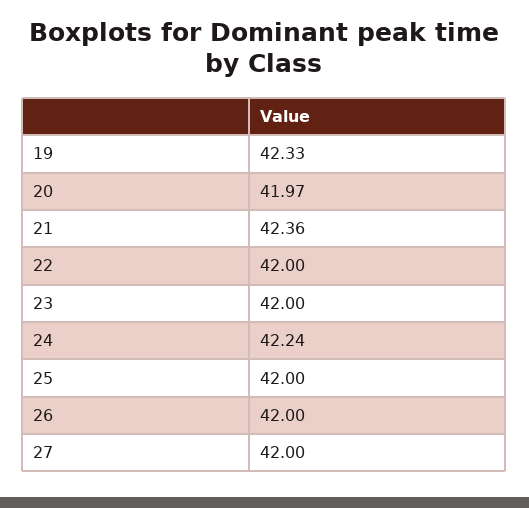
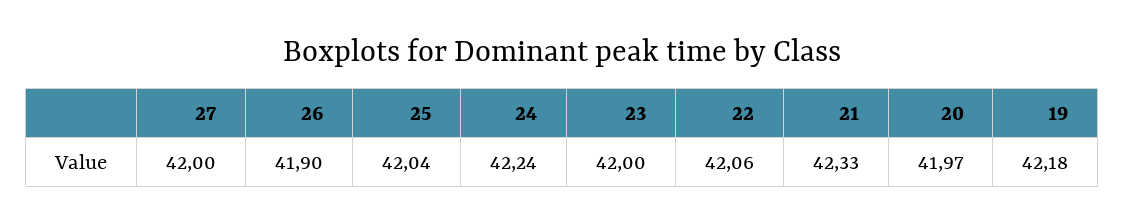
  {
-   "19": 42.33,
+   "19": 42.18,
    "20": 41.97,
-   "21": 42.36,
+   "21": 42.33,
-   "22": 42,
+   "22": 42.06,
    "23": 42,
    "24": 42.24,
-   "25": 42,
+   "25": 42.04,
-   "26": 42,
+   "26": 41.9,
    "27": 42
  }

